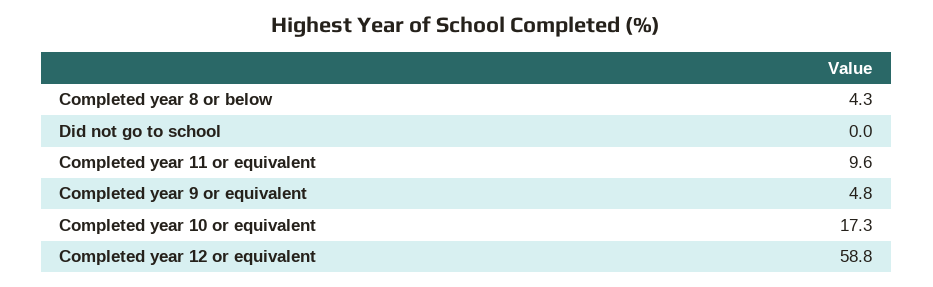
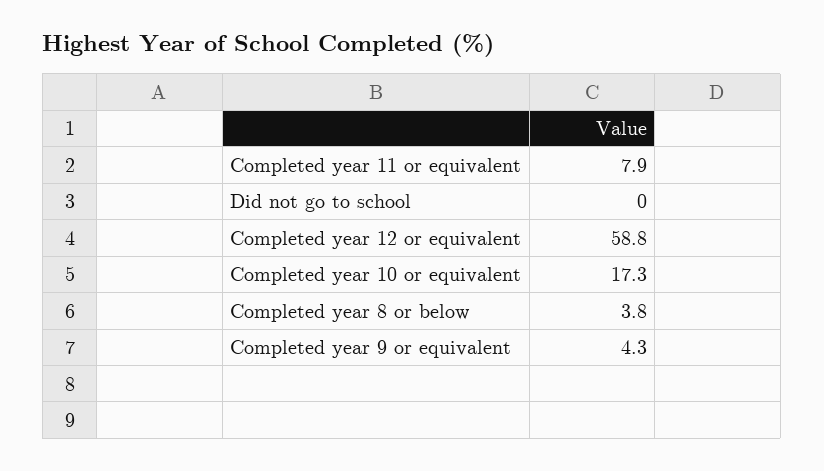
  {
-   "Completed year 8 or below": 4.3,
+   "Completed year 8 or below": 3.8,
    "Did not go to school": 0,
-   "Completed year 11 or equivalent": 9.6,
+   "Completed year 11 or equivalent": 7.9,
-   "Completed year 9 or equivalent": 4.8,
+   "Completed year 9 or equivalent": 4.3,
    "Completed year 10 or equivalent": 17.3,
    "Completed year 12 or equivalent": 58.8
  }

